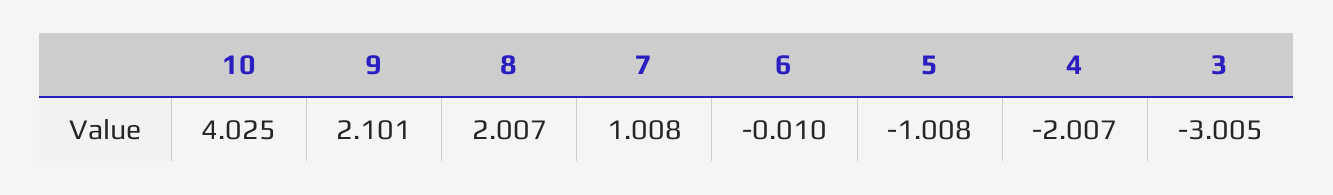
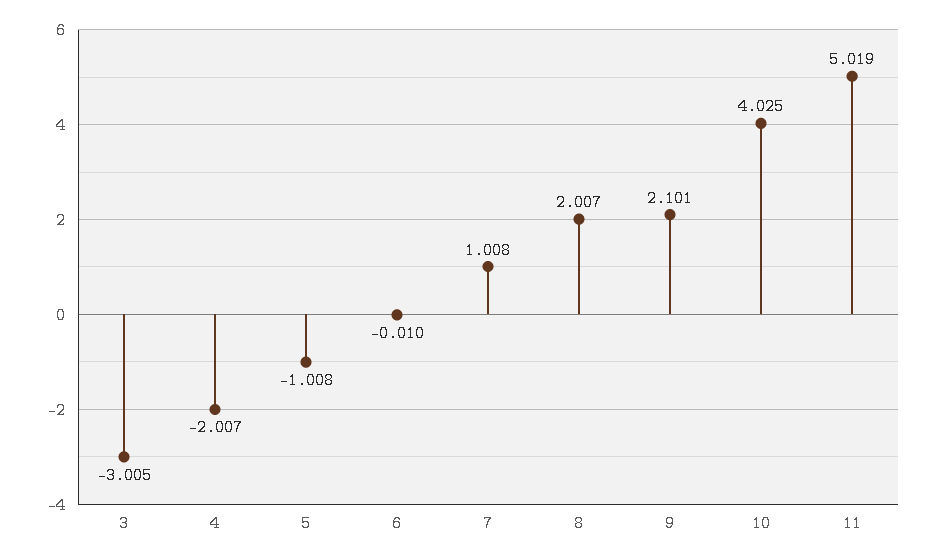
  {
    "10": 4.025,
    "9": 2.101,
    "8": 2.007,
    "7": 1.008,
    "6": -0.01,
    "5": -1.008,
    "4": -2.007,
-   "3": -3.005
+   "3": -3.005,
+   "11": 5.019
  }

